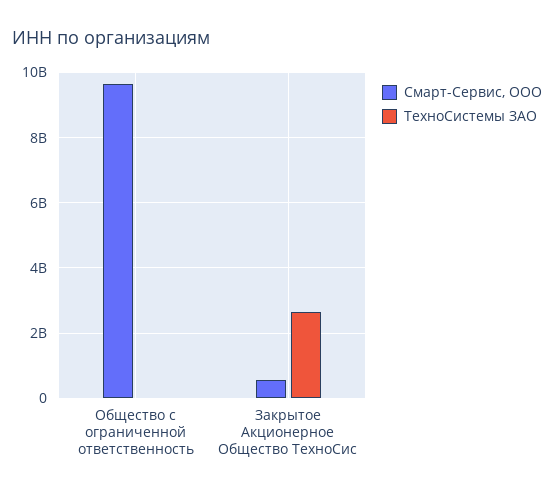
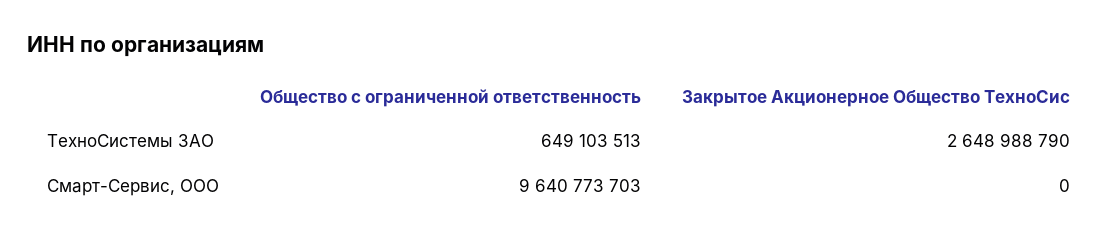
  {
    "Смарт-Сервис, ООО": {
      "Общество с ограниченной ответственность": 9640773703,
-     "Закрытое Акционерное Общество ТехноСис": 600000000
+     "Закрытое Акционерное Общество ТехноСис": 0
    },
    "ТехноСистемы ЗАО": {
-     "Общество с ограниченной ответственность": 0,
+     "Общество с ограниченной ответственность": 649103513,
      "Закрытое Акционерное Общество ТехноСис": 2648988790
    }
  }

